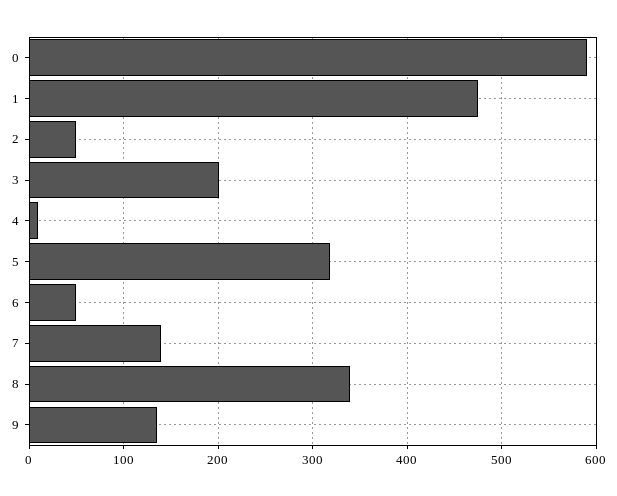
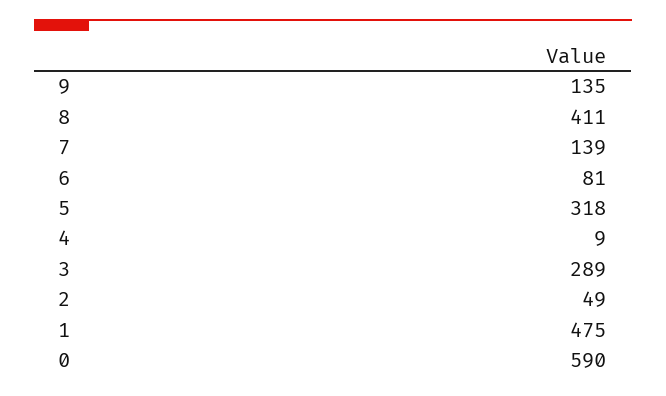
  {
    "0": 590,
    "1": 475,
    "2": 49,
-   "3": 200,
+   "3": 289,
    "4": 9,
    "5": 318,
-   "6": 50,
+   "6": 81,
    "7": 139,
-   "8": 340,
+   "8": 411,
    "9": 135
  }

